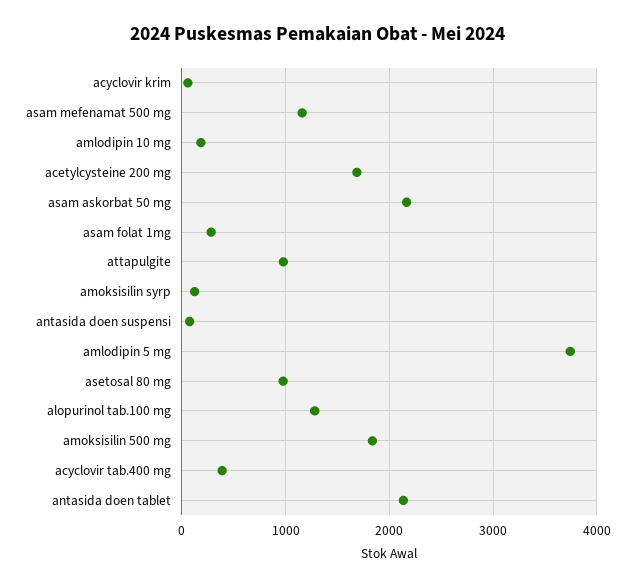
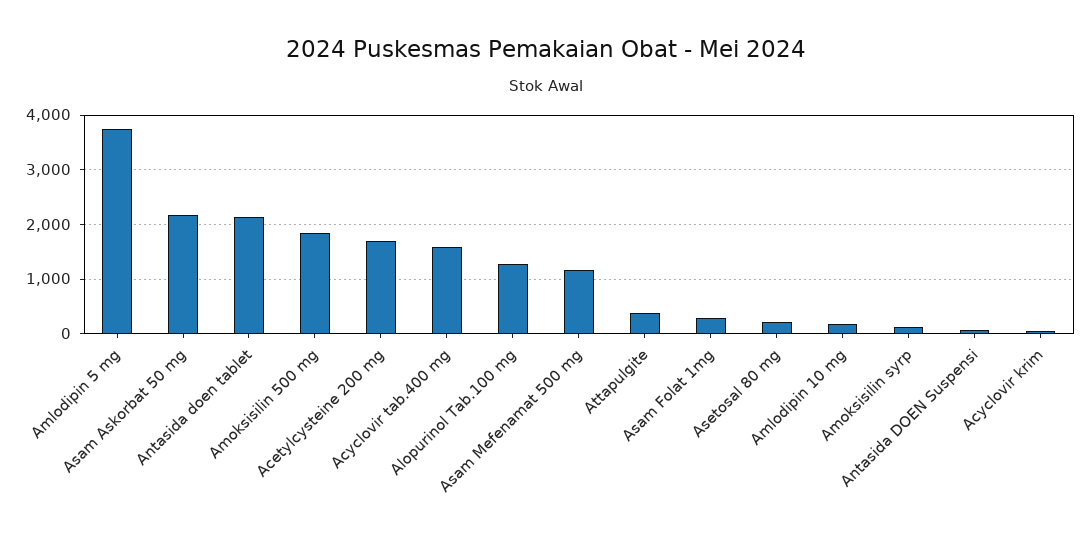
  {
    "acyclovir krim": 100,
    "asam mefenamat 500 mg": 1200,
    "amlodipin 10 mg": 200,
    "acetylcysteine 200 mg": 1700,
    "asam askorbat 50 mg": 2200,
    "asam folat 1mg": 300,
-   "attapulgite": 1000,
+   "attapulgite": 400,
    "amoksisilin syrp": 100,
    "antasida doen suspensi": 100,
    "amlodipin 5 mg": 3700,
-   "asetosal 80 mg": 1000,
+   "asetosal 80 mg": 200,
    "alopurinol tab.100 mg": 1300,
    "amoksisilin 500 mg": 1800,
-   "acyclovir tab.400 mg": 400,
+   "acyclovir tab.400 mg": 1600,
    "antasida doen tablet": 2100
  }

